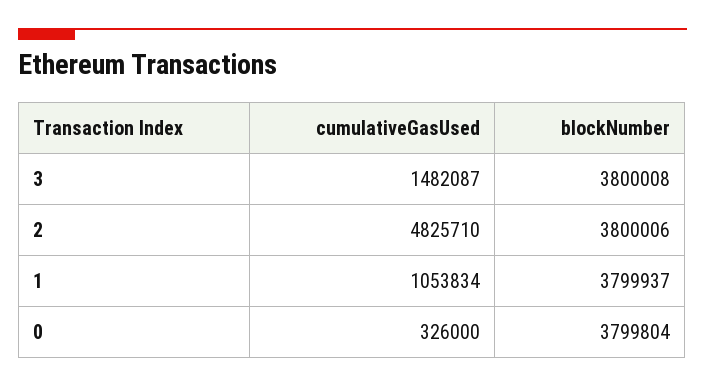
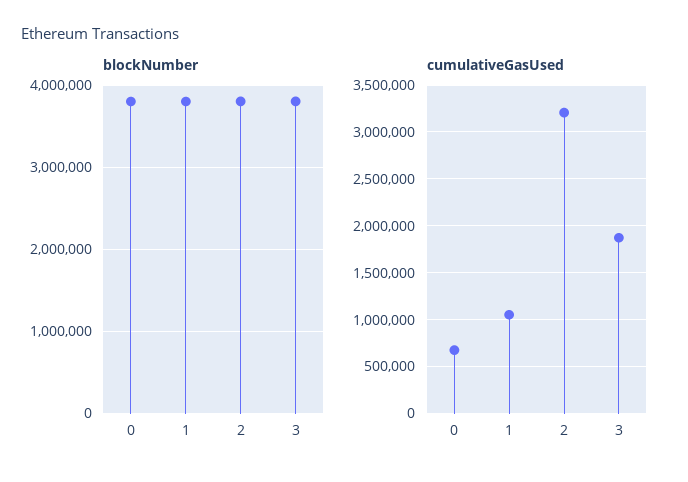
  {
    "cumulativeGasUsed": {
-     "3": 1482087,
+     "3": 1900000,
-     "2": 4825710,
+     "2": 3200000,
      "1": 1053834,
-     "0": 326000
+     "0": 700000
    },
    "blockNumber": {
      "3": 3800008,
      "2": 3800006,
      "1": 3799937,
      "0": 3799804
    }
  }

